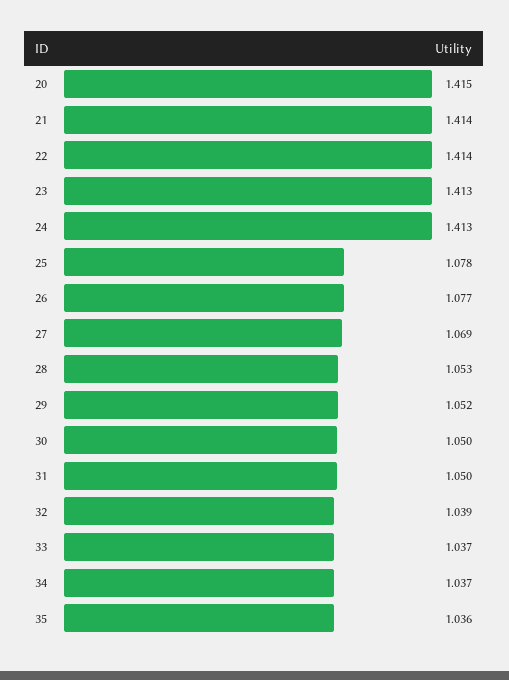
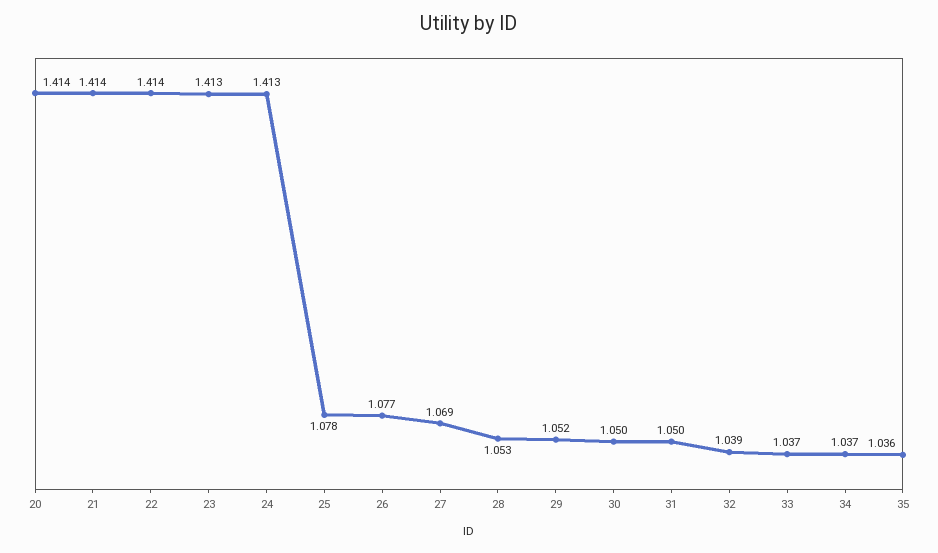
  {
-   "20": 1.415,
+   "20": 1.414,
    "21": 1.414,
    "22": 1.414,
    "23": 1.413,
    "24": 1.413,
    "25": 1.078,
    "26": 1.077,
    "27": 1.069,
    "28": 1.053,
    "29": 1.052,
    "30": 1.05,
    "31": 1.05,
    "32": 1.039,
    "33": 1.037,
    "34": 1.037,
    "35": 1.036
  }

